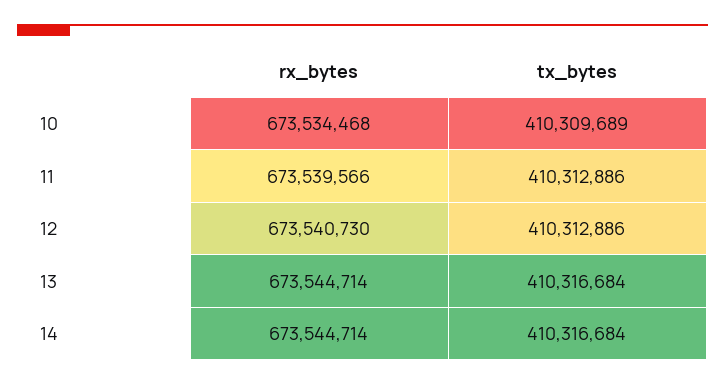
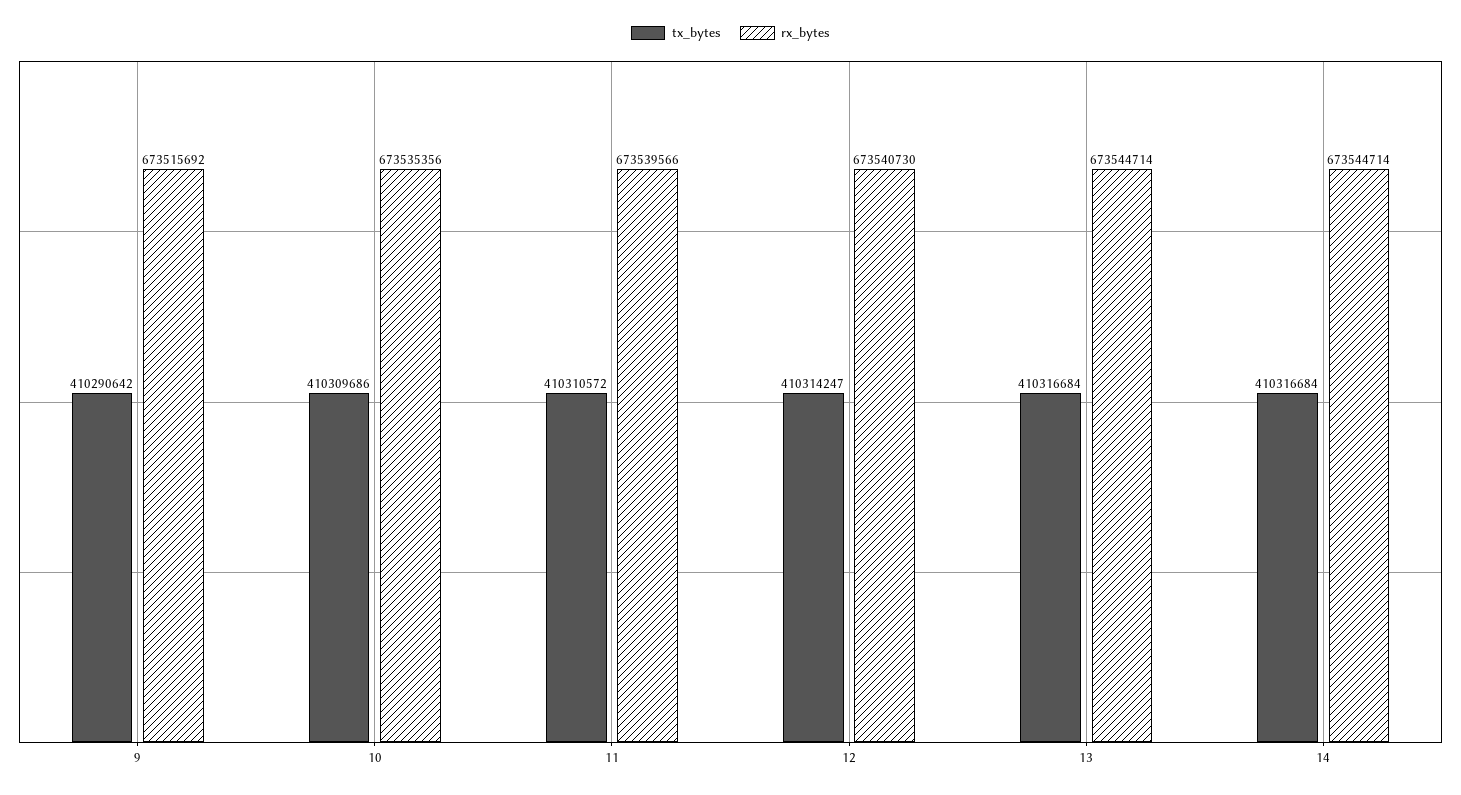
  {
    "rx_bytes": {
-     "10": 673534468,
+     "10": 673535356,
      "11": 673539566,
      "12": 673540730,
      "13": 673544714,
-     "14": 673544714
+     "14": 673544714,
+     "9": 673515692
    },
    "tx_bytes": {
-     "10": 410309689,
+     "10": 410309686,
-     "11": 410312886,
+     "11": 410310572,
-     "12": 410312886,
+     "12": 410314247,
      "13": 410316684,
-     "14": 410316684
+     "14": 410316684,
+     "9": 410290642
    }
  }

